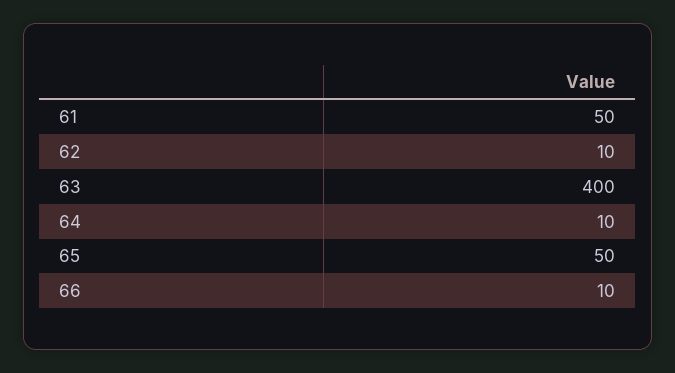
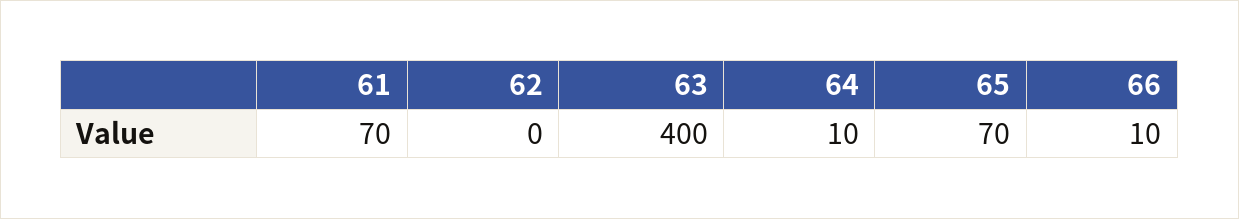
  {
-   "61": 50,
+   "61": 70,
-   "62": 10,
+   "62": 0,
    "63": 400,
    "64": 10,
-   "65": 50,
+   "65": 70,
    "66": 10
  }

